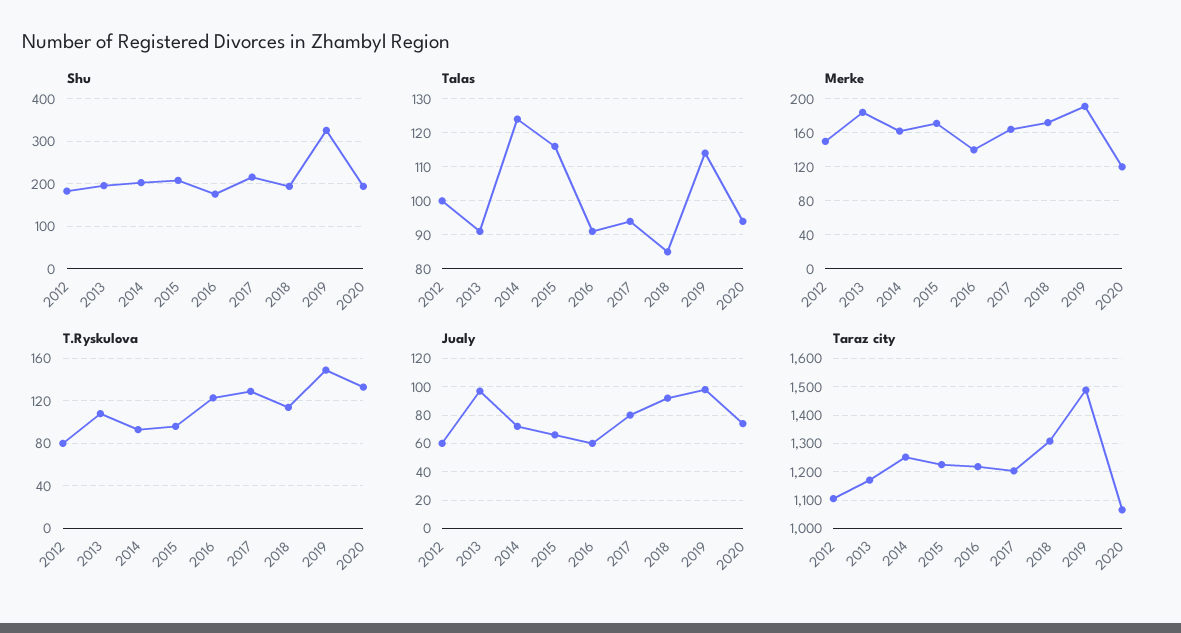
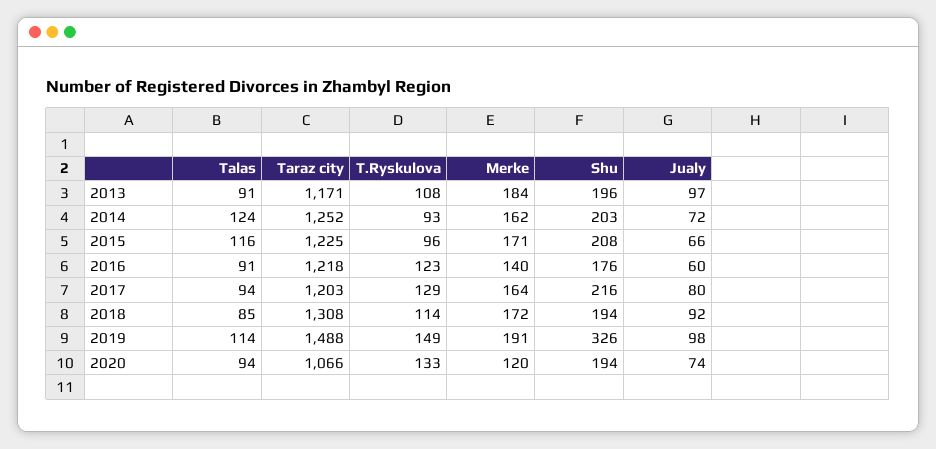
  {
    "Shu": {
-     "2012": 180,
      "2013": 196,
      "2014": 203,
      "2015": 208,
      "2016": 176,
      "2017": 216,
      "2018": 194,
      "2019": 326,
      "2020": 194
    },
    "Talas": {
-     "2012": 100,
      "2013": 91,
      "2014": 124,
      "2015": 116,
      "2016": 91,
      "2017": 94,
      "2018": 85,
      "2019": 114,
      "2020": 94
    },
    "Merke": {
-     "2012": 150,
      "2013": 184,
      "2014": 162,
      "2015": 171,
      "2016": 140,
      "2017": 164,
      "2018": 172,
      "2019": 191,
      "2020": 120
    },
    "T.Ryskulova": {
-     "2012": 80,
      "2013": 108,
      "2014": 93,
      "2015": 96,
      "2016": 123,
      "2017": 129,
      "2018": 114,
      "2019": 149,
      "2020": 133
    },
    "Jualy": {
-     "2012": 60,
      "2013": 97,
      "2014": 72,
      "2015": 66,
      "2016": 60,
      "2017": 80,
      "2018": 92,
      "2019": 98,
      "2020": 74
    },
    "Taraz city": {
-     "2012": 1100,
      "2013": 1171,
      "2014": 1252,
      "2015": 1225,
      "2016": 1218,
      "2017": 1203,
      "2018": 1308,
      "2019": 1488,
      "2020": 1066
    }
  }

